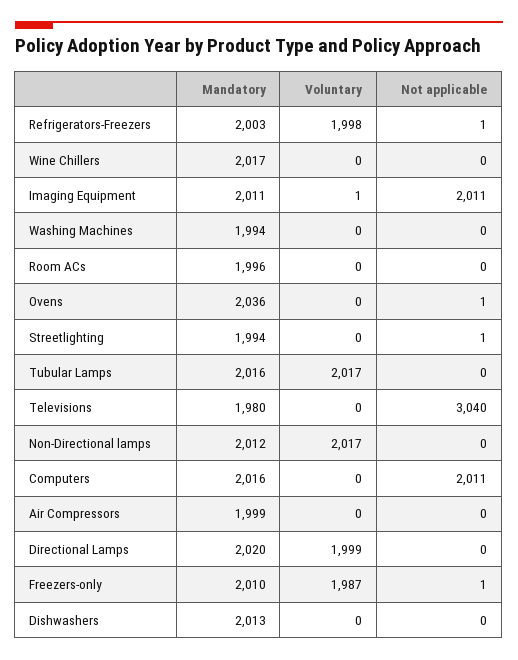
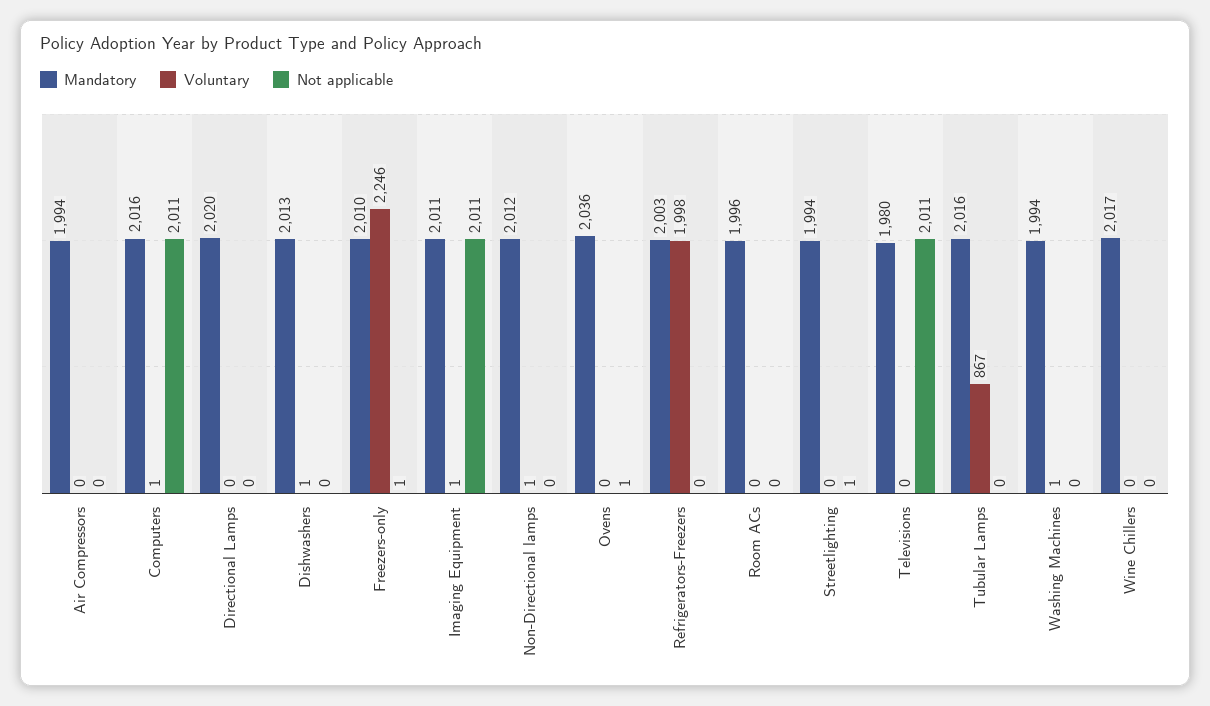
  {
    "Mandatory": {
      "Refrigerators-Freezers": 2003,
      "Wine Chillers": 2017,
      "Imaging Equipment": 2011,
      "Washing Machines": 1994,
      "Room ACs": 1996,
      "Ovens": 2036,
      "Streetlighting": 1994,
      "Tubular Lamps": 2016,
      "Televisions": 1980,
      "Non-Directional lamps": 2012,
      "Computers": 2016,
-     "Air Compressors": 1999,
+     "Air Compressors": 1994,
      "Directional Lamps": 2020,
      "Freezers-only": 2010,
      "Dishwashers": 2013
    },
    "Voluntary": {
      "Refrigerators-Freezers": 1998,
      "Wine Chillers": 0,
      "Imaging Equipment": 1,
-     "Washing Machines": 0,
+     "Washing Machines": 1,
      "Room ACs": 0,
      "Ovens": 0,
      "Streetlighting": 0,
-     "Tubular Lamps": 2017,
+     "Tubular Lamps": 867,
      "Televisions": 0,
-     "Non-Directional lamps": 2017,
+     "Non-Directional lamps": 1,
-     "Computers": 0,
+     "Computers": 1,
      "Air Compressors": 0,
-     "Directional Lamps": 1999,
+     "Directional Lamps": 0,
-     "Freezers-only": 1987,
+     "Freezers-only": 2246,
-     "Dishwashers": 0
+     "Dishwashers": 1
    },
    "Not applicable": {
-     "Refrigerators-Freezers": 1,
+     "Refrigerators-Freezers": 0,
      "Wine Chillers": 0,
      "Imaging Equipment": 2011,
      "Washing Machines": 0,
      "Room ACs": 0,
      "Ovens": 1,
      "Streetlighting": 1,
      "Tubular Lamps": 0,
-     "Televisions": 3040,
+     "Televisions": 2011,
      "Non-Directional lamps": 0,
      "Computers": 2011,
      "Air Compressors": 0,
      "Directional Lamps": 0,
      "Freezers-only": 1,
      "Dishwashers": 0
    }
  }

